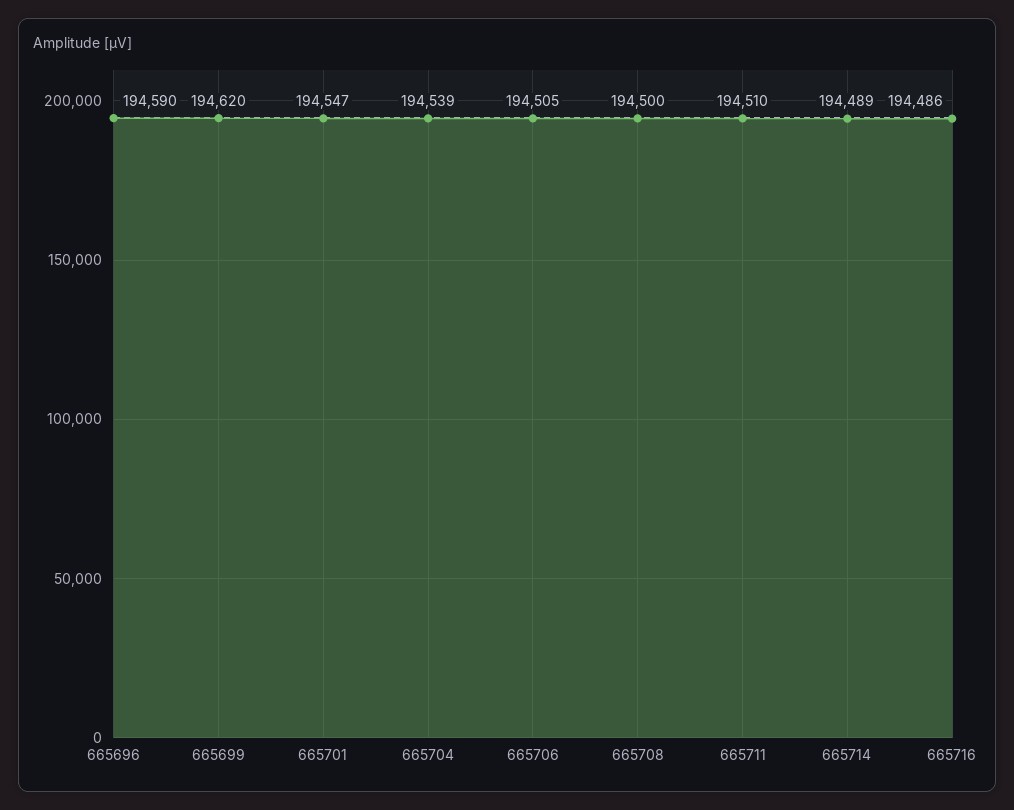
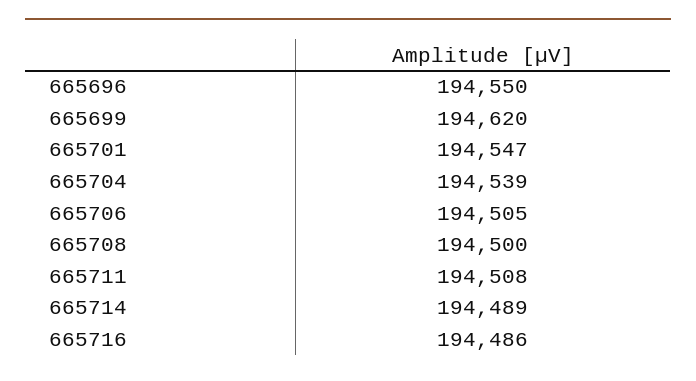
  {
-   "665696": 194590,
+   "665696": 194550,
    "665699": 194620,
    "665701": 194547,
    "665704": 194539,
    "665706": 194505,
    "665708": 194500,
-   "665711": 194510,
+   "665711": 194508,
    "665714": 194489,
    "665716": 194486
  }

